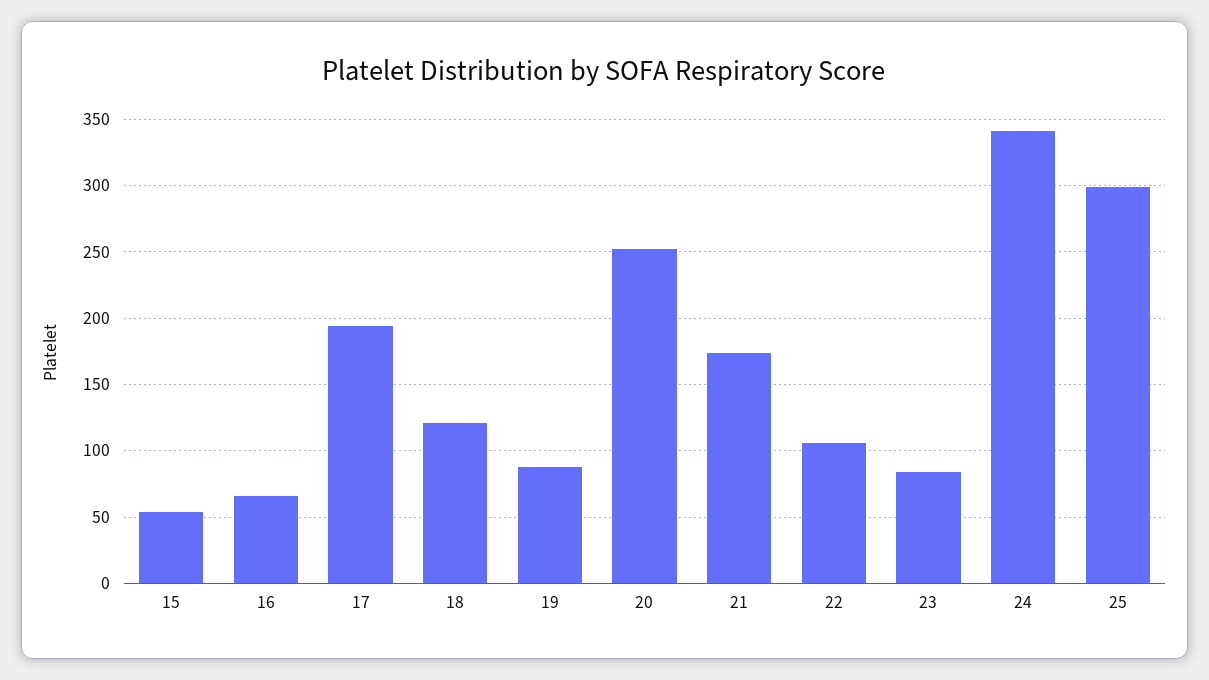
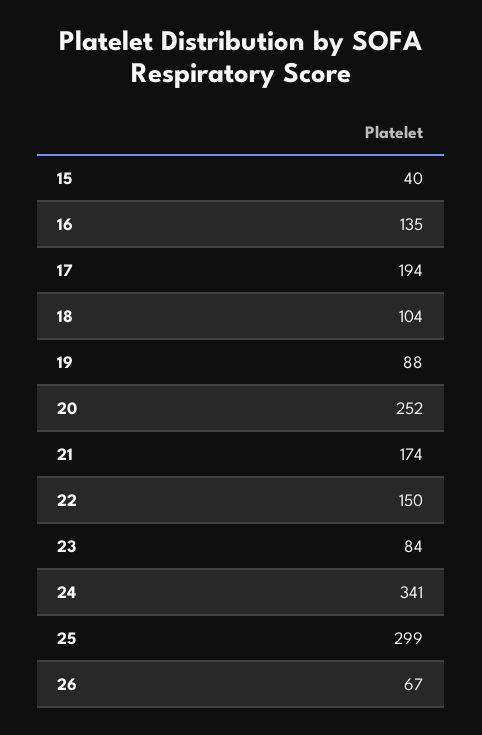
  {
-   "15": 55,
+   "15": 40,
-   "16": 65,
+   "16": 135,
    "17": 194,
-   "18": 120,
+   "18": 104,
    "19": 88,
    "20": 252,
    "21": 174,
-   "22": 105,
+   "22": 150,
    "23": 84,
    "24": 341,
-   "25": 299
+   "25": 299,
+   "26": 67
  }

